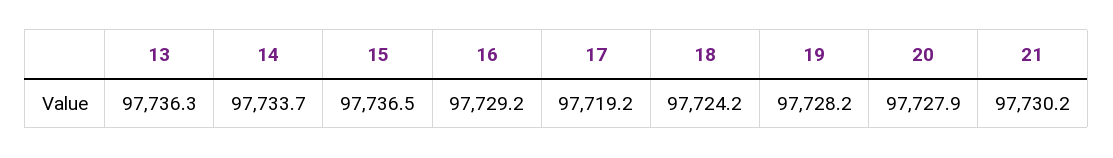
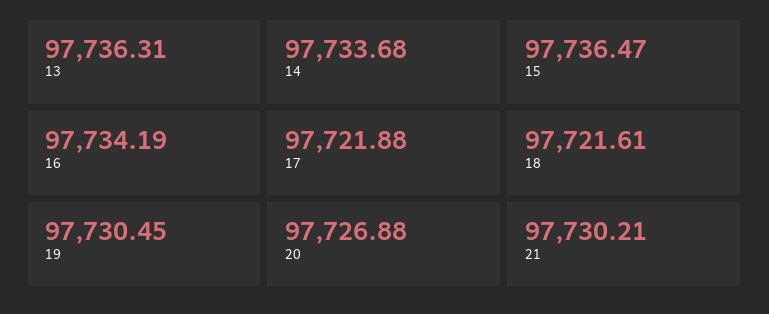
  {
    "13": 97736.31,
    "14": 97733.68,
    "15": 97736.47,
-   "16": 97729.2,
+   "16": 97734.19,
-   "17": 97719.2,
+   "17": 97721.88,
-   "18": 97724.2,
+   "18": 97721.61,
-   "19": 97728.2,
+   "19": 97730.45,
-   "20": 97727.9,
+   "20": 97726.88,
    "21": 97730.21
  }

